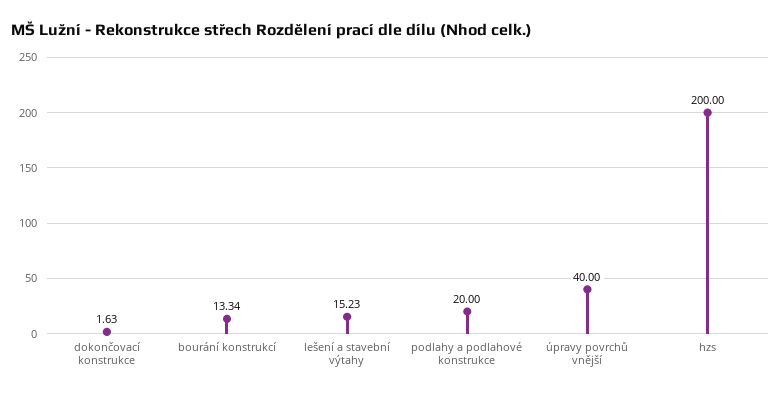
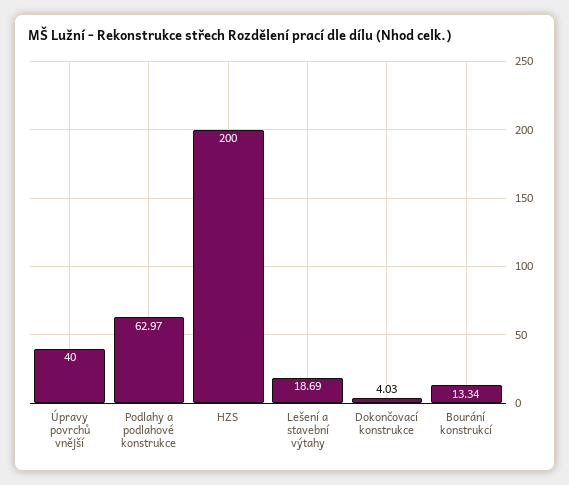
  {
-   "dokončovací konstrukce": 1.63,
+   "dokončovací konstrukce": 4.03,
    "bourání konstrukcí": 13.34,
-   "lešení a stavební výtahy": 15.23,
+   "lešení a stavební výtahy": 18.69,
-   "podlahy a podlahové konstrukce": 20,
+   "podlahy a podlahové konstrukce": 62.97,
    "úpravy povrchů vnější": 40,
    "hzs": 200
  }

